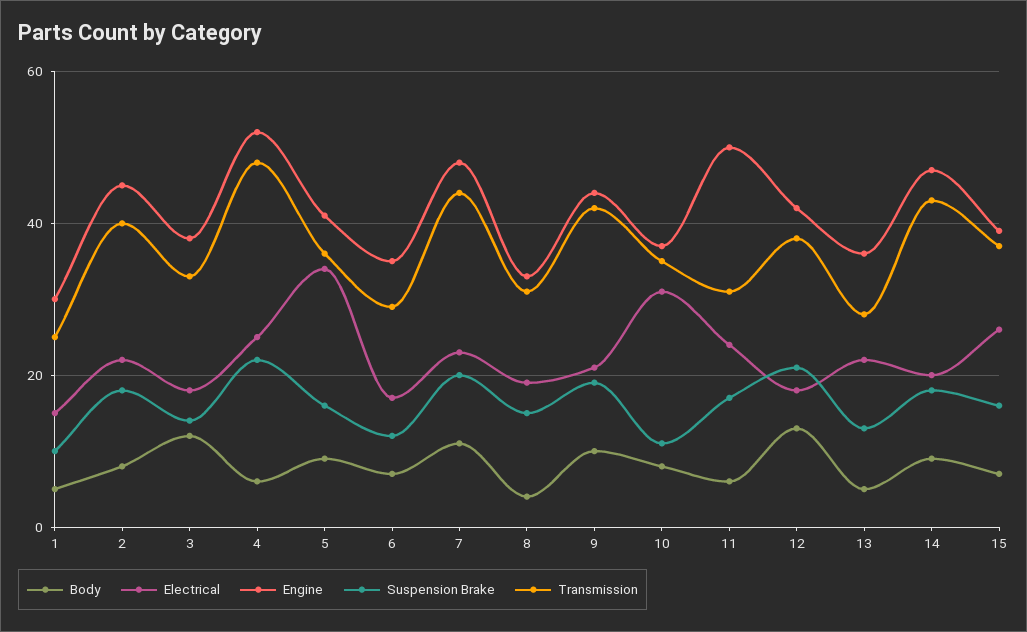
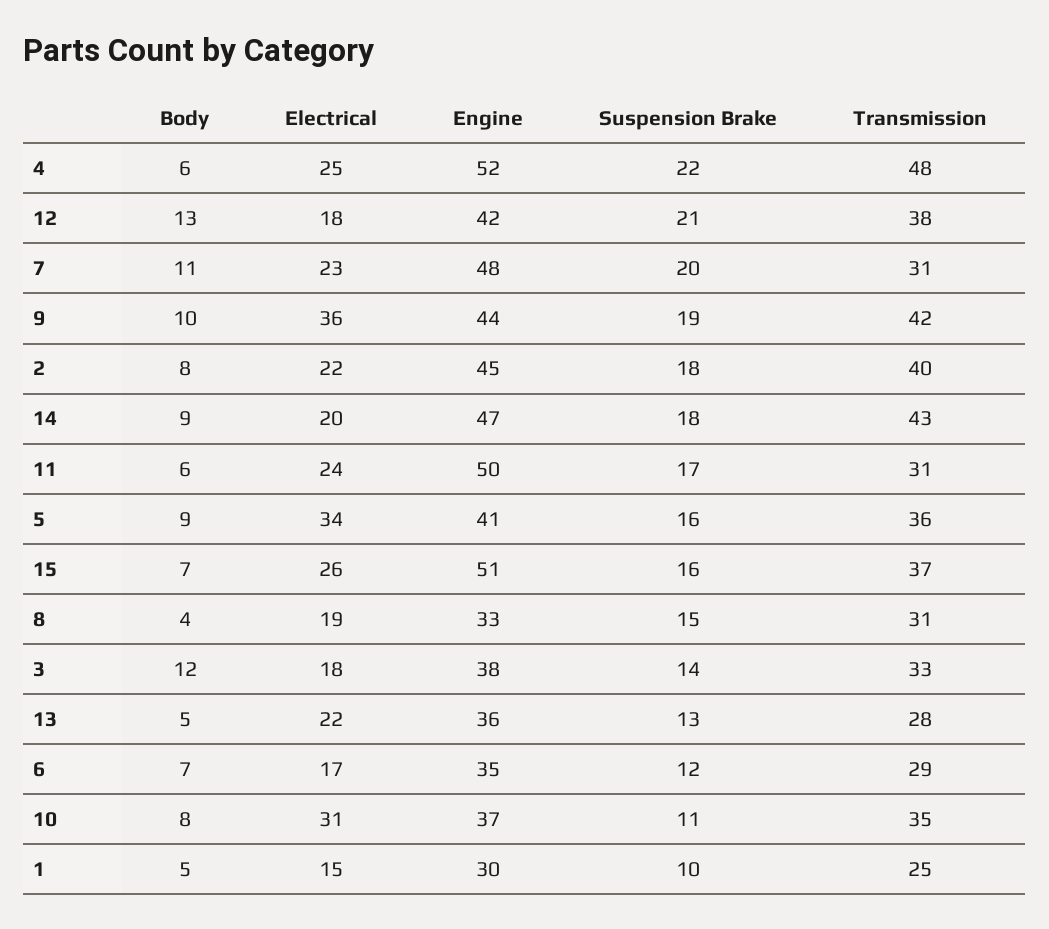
  {
    "Body": {
      "1": 5,
      "2": 8,
      "3": 12,
      "4": 6,
      "5": 9,
      "6": 7,
      "7": 11,
      "8": 4,
      "9": 10,
      "10": 8,
      "11": 6,
      "12": 13,
      "13": 5,
      "14": 9,
      "15": 7
    },
    "Electrical": {
      "1": 15,
      "2": 22,
      "3": 18,
      "4": 25,
      "5": 34,
      "6": 17,
      "7": 23,
      "8": 19,
-     "9": 20,
+     "9": 36,
      "10": 31,
      "11": 24,
      "12": 18,
      "13": 22,
      "14": 20,
      "15": 26
    },
    "Engine": {
      "1": 30,
      "2": 45,
      "3": 38,
      "4": 52,
      "5": 41,
      "6": 35,
      "7": 48,
      "8": 33,
      "9": 44,
      "10": 37,
      "11": 50,
      "12": 42,
      "13": 36,
      "14": 47,
-     "15": 40
+     "15": 51
    },
    "Suspension Brake": {
      "1": 10,
      "2": 18,
      "3": 14,
      "4": 22,
      "5": 16,
      "6": 12,
      "7": 20,
      "8": 15,
      "9": 19,
      "10": 11,
      "11": 17,
      "12": 21,
      "13": 13,
      "14": 18,
      "15": 16
    },
    "Transmission": {
      "1": 25,
      "2": 40,
      "3": 33,
      "4": 48,
      "5": 36,
      "6": 29,
-     "7": 45,
+     "7": 31,
      "8": 31,
      "9": 42,
      "10": 35,
      "11": 31,
      "12": 38,
      "13": 28,
      "14": 43,
      "15": 37
    }
  }

